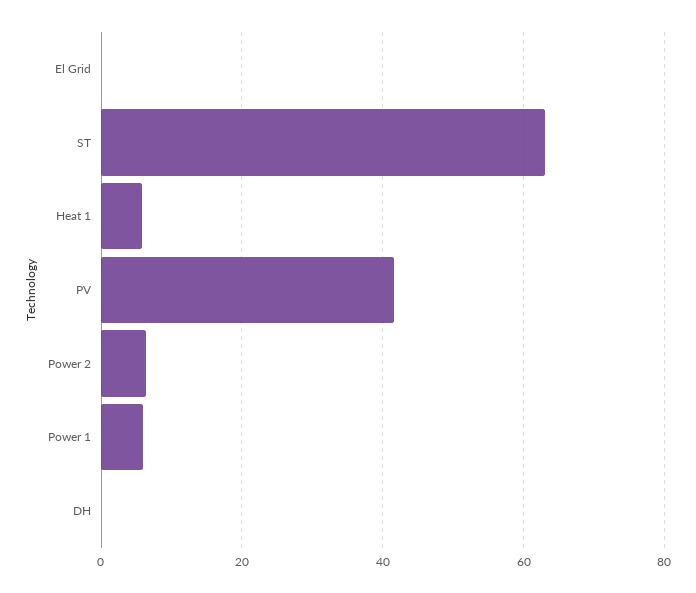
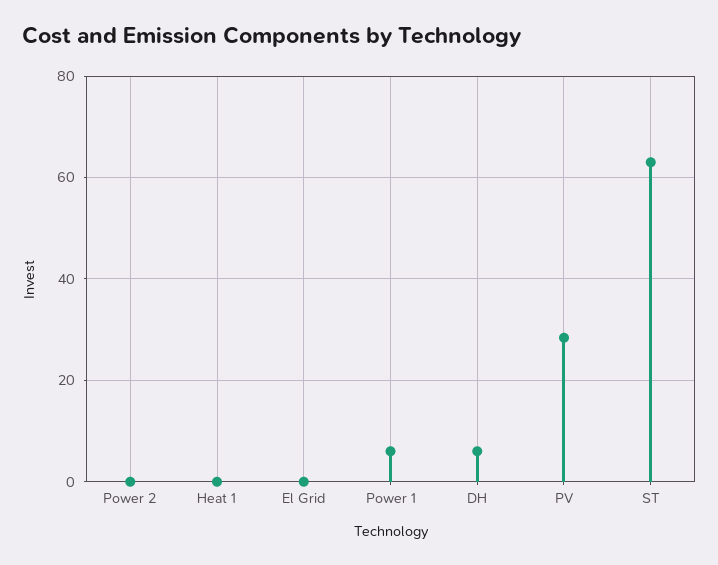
  {
    "El Grid": 0,
    "ST": 64,
-   "Heat 1": 6,
+   "Heat 1": 0,
-   "PV": 42,
+   "PV": 28,
-   "Power 2": 6,
+   "Power 2": 0,
    "Power 1": 6,
-   "DH": 0
+   "DH": 6
  }

